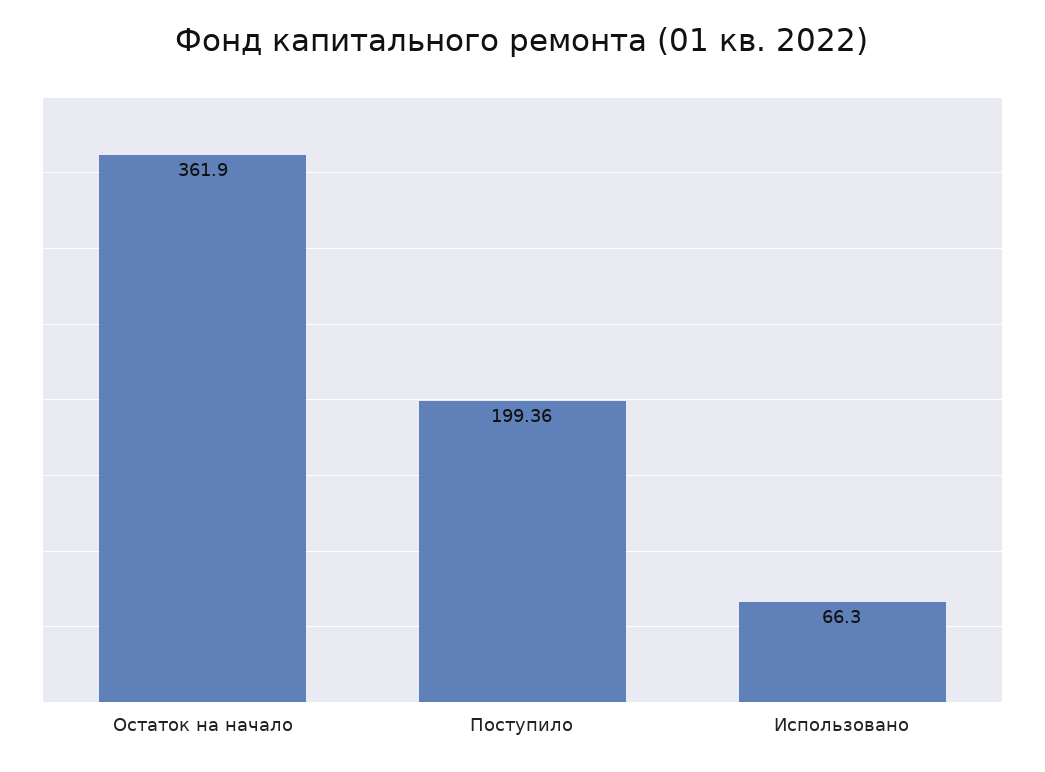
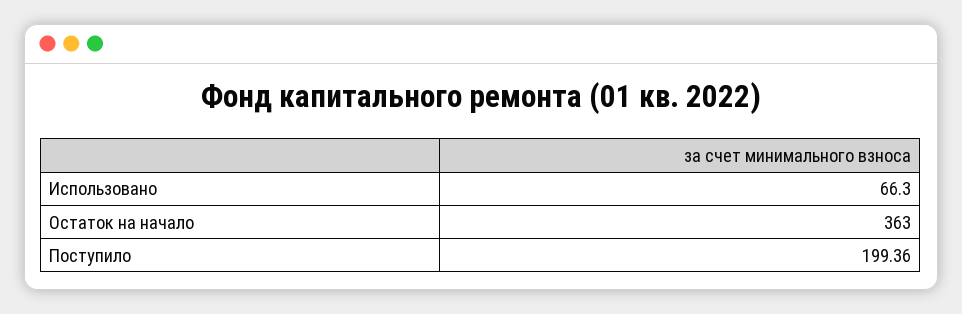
  {
-   "Остаток на начало": 361.9,
+   "Остаток на начало": 363,
    "Поступило": 199.36,
    "Использовано": 66.3
  }

